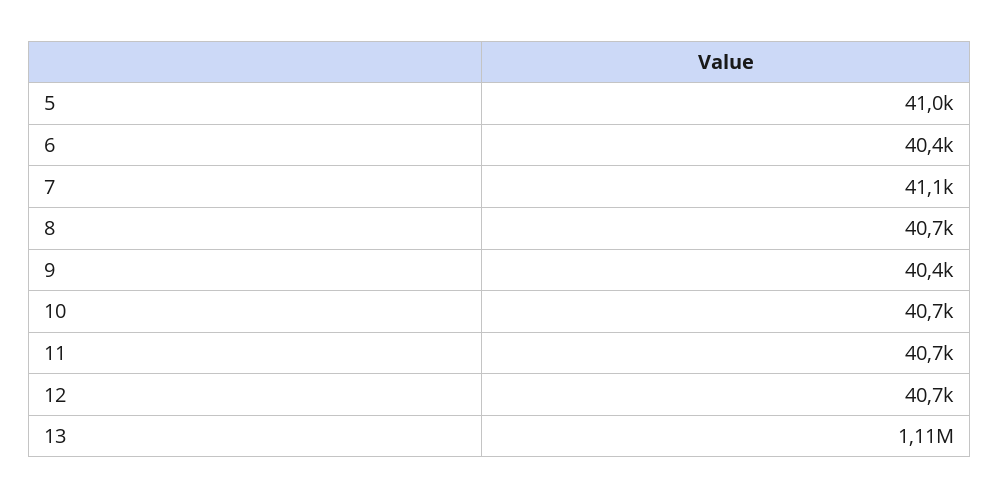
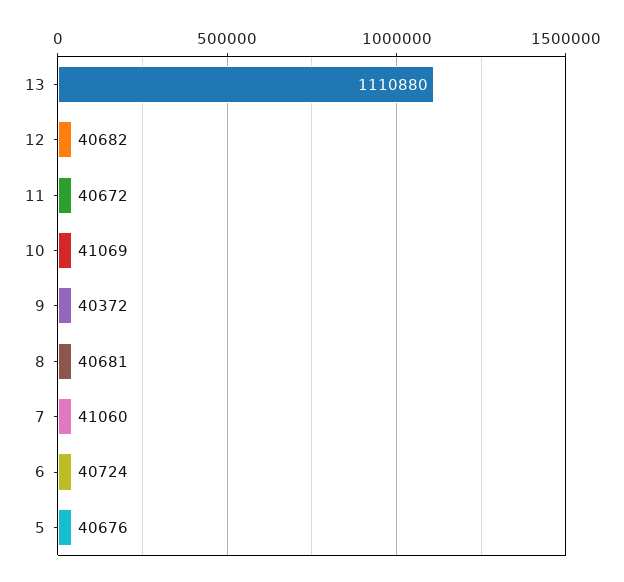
  {
-   "5": 41000,
+   "5": 40676,
-   "6": 40400,
+   "6": 40724,
    "7": 41060,
    "8": 40681,
    "9": 40372,
-   "10": 40700,
+   "10": 41069,
    "11": 40672,
    "12": 40682,
    "13": 1110880
  }

